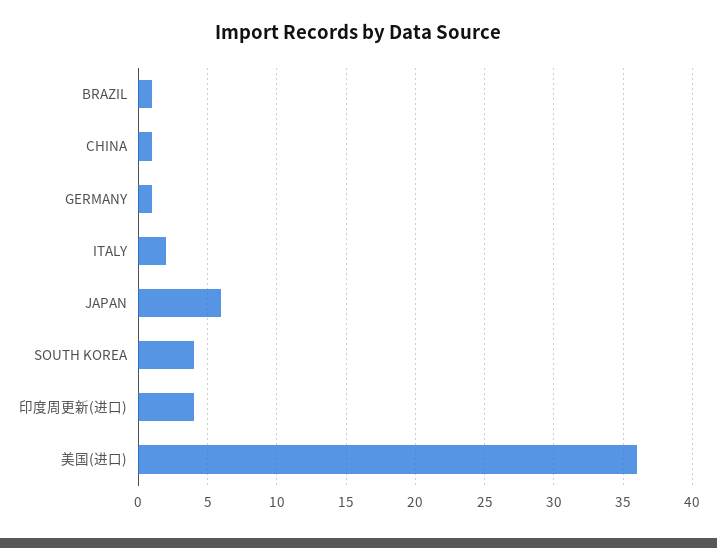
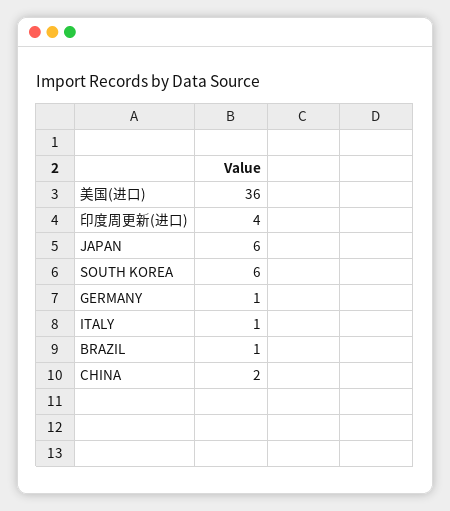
  {
    "BRAZIL": 1,
-   "CHINA": 1,
+   "CHINA": 2,
    "GERMANY": 1,
-   "ITALY": 2,
+   "ITALY": 1,
    "JAPAN": 6,
-   "SOUTH KOREA": 4,
+   "SOUTH KOREA": 6,
    "印度周更新(进口)": 4,
    "美国(进口)": 36
  }

